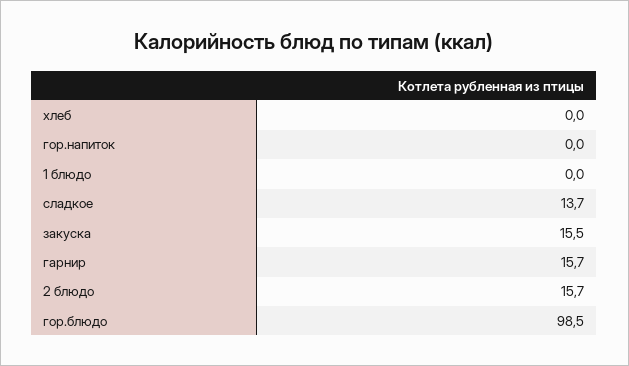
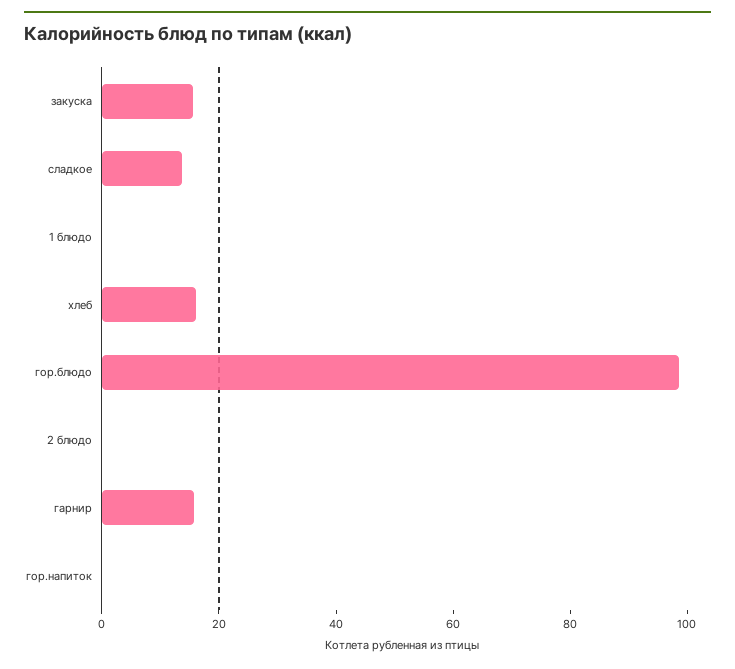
  {
-   "хлеб": 0,
+   "хлеб": 15,
    "гор.напиток": 0,
    "1 блюдо": 0,
    "сладкое": 13.7,
    "закуска": 15.5,
    "гарнир": 15.7,
-   "2 блюдо": 15.7,
+   "2 блюдо": 0,
    "гор.блюдо": 98.5
  }

